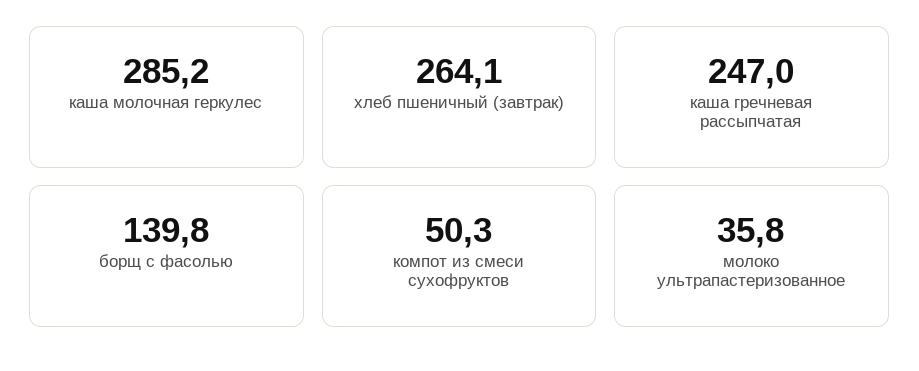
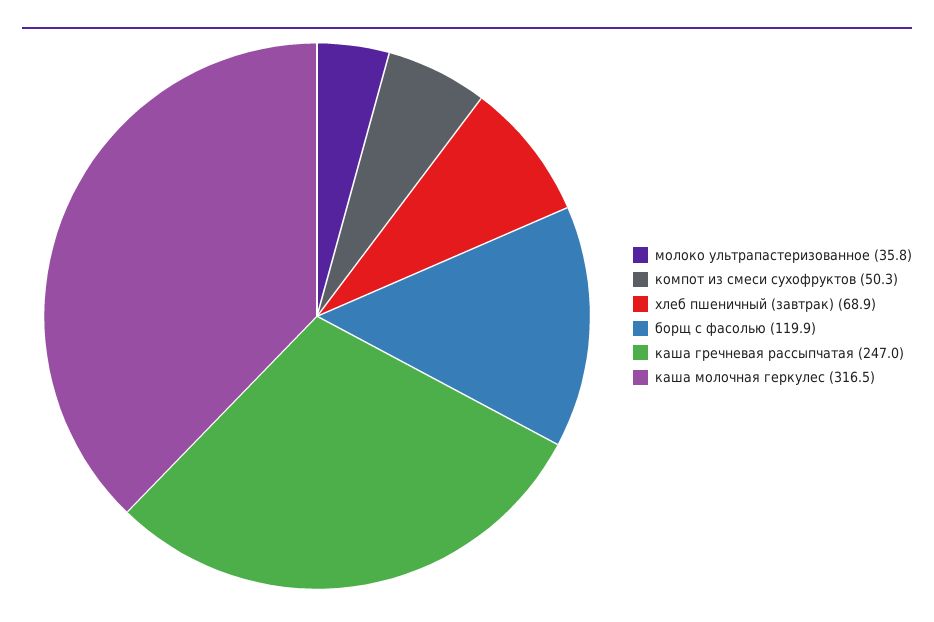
  {
-   "каша молочная геркулес": 285.2,
+   "каша молочная геркулес": 316.5,
-   "хлеб пшеничный (завтрак)": 264.1,
+   "хлеб пшеничный (завтрак)": 68.9,
    "каша гречневая рассыпчатая": 247,
-   "борщ с фасолью": 139.8,
+   "борщ с фасолью": 119.9,
    "компот из смеси сухофруктов": 50.3,
    "молоко ультрапастеризованное": 35.8
  }

